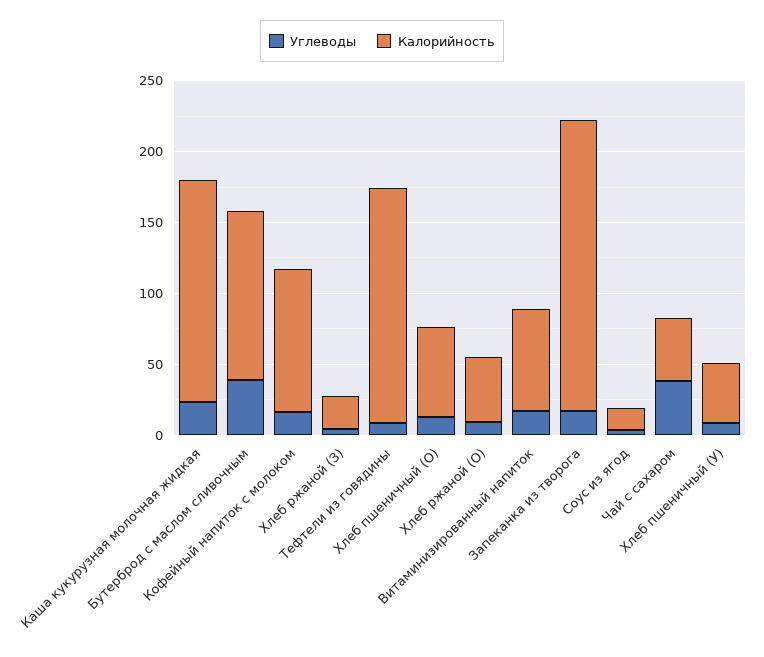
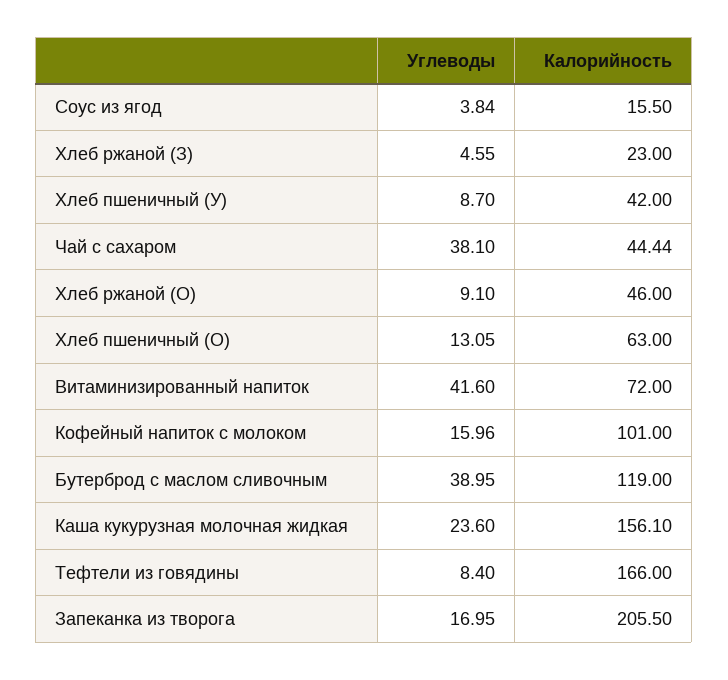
  {
    "Углеводы": {
      "Каша кукурузная молочная жидкая": 23.6,
      "Бутерброд с маслом сливочным": 38.95,
      "Кофейный напиток с молоком": 15.96,
      "Хлеб ржаной (З)": 4.55,
      "Тефтели из говядины": 8.4,
      "Хлеб пшеничный (О)": 13.05,
      "Хлеб ржаной (О)": 9.1,
-     "Витаминизированный напиток": 20,
+     "Витаминизированный напиток": 41.6,
      "Запеканка из творога": 16.95,
      "Соус из ягод": 3.84,
      "Чай с сахаром": 38.1,
      "Хлеб пшеничный (У)": 8.7
    },
    "Калорийность": {
      "Каша кукурузная молочная жидкая": 156.1,
      "Бутерброд с маслом сливочным": 119,
      "Кофейный напиток с молоком": 101,
      "Хлеб ржаной (З)": 23,
      "Тефтели из говядины": 166,
      "Хлеб пшеничный (О)": 63,
      "Хлеб ржаной (О)": 46,
      "Витаминизированный напиток": 72,
      "Запеканка из творога": 205.5,
      "Соус из ягод": 15.5,
      "Чай с сахаром": 44.44,
      "Хлеб пшеничный (У)": 42
    }
  }

